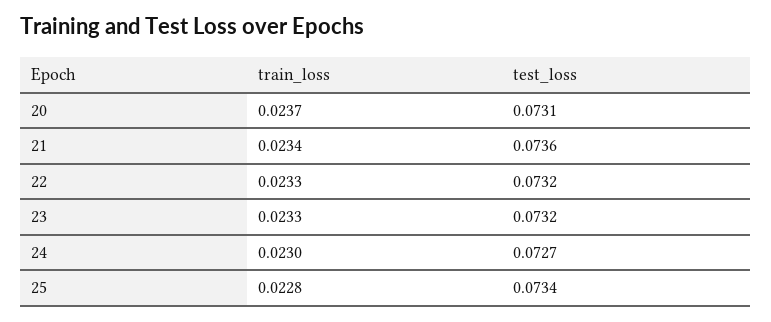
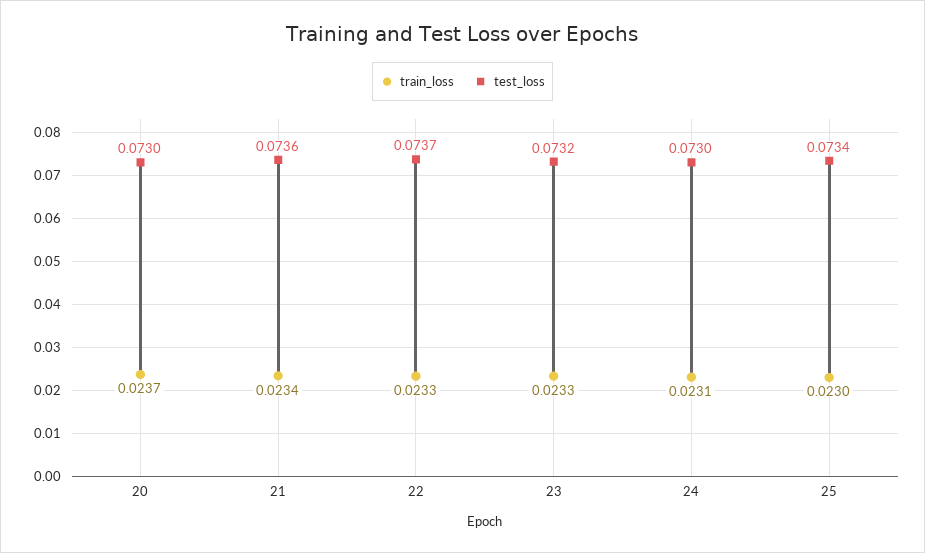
  {
    "train_loss": {
      "20": 0.0237,
      "21": 0.0234,
      "22": 0.0233,
      "23": 0.0233,
-     "24": 0.023,
+     "24": 0.0231,
-     "25": 0.0228
+     "25": 0.023
    },
    "test_loss": {
-     "20": 0.0731,
+     "20": 0.073,
      "21": 0.0736,
-     "22": 0.0732,
+     "22": 0.0737,
      "23": 0.0732,
-     "24": 0.0727,
+     "24": 0.073,
      "25": 0.0734
    }
  }

